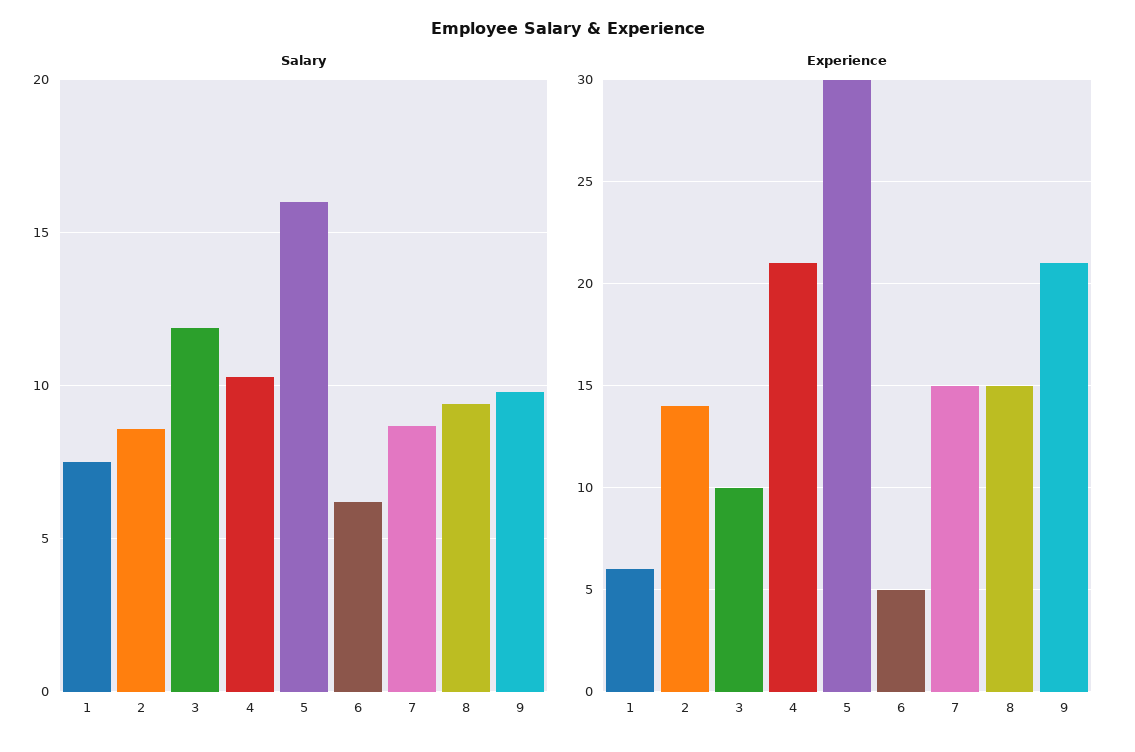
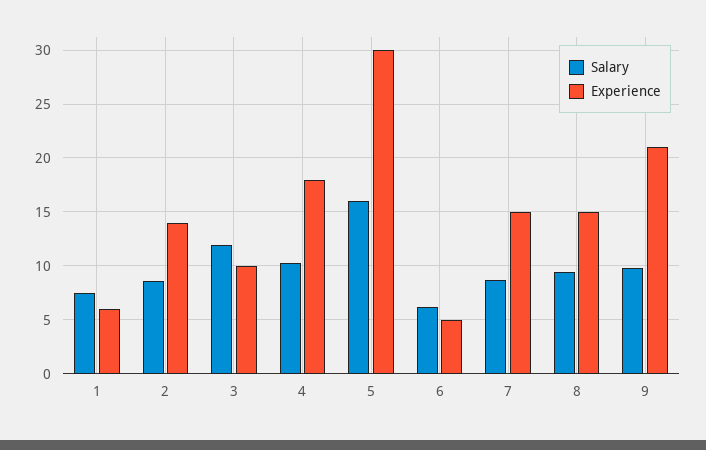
  {
    "Salary": {
      "1": 7.5,
      "2": 8.5,
      "3": 12,
      "4": 10.5,
      "5": 16,
      "6": 6,
      "7": 8.5,
      "8": 9.5,
      "9": 10
    },
    "Experience": {
      "1": 6,
      "2": 14,
      "3": 10,
-     "4": 21,
+     "4": 18,
      "5": 30,
      "6": 5,
      "7": 15,
      "8": 15,
      "9": 21
    }
  }

